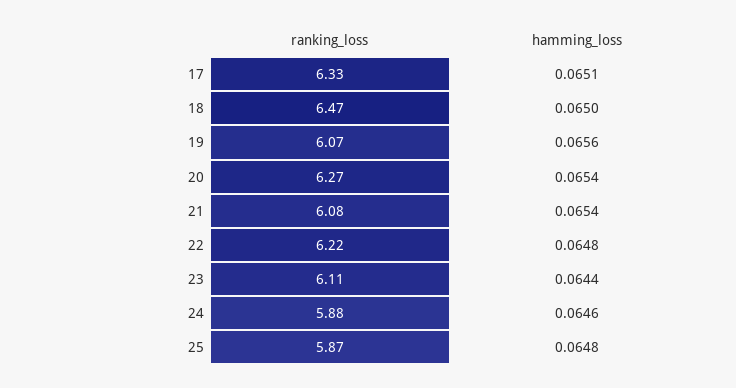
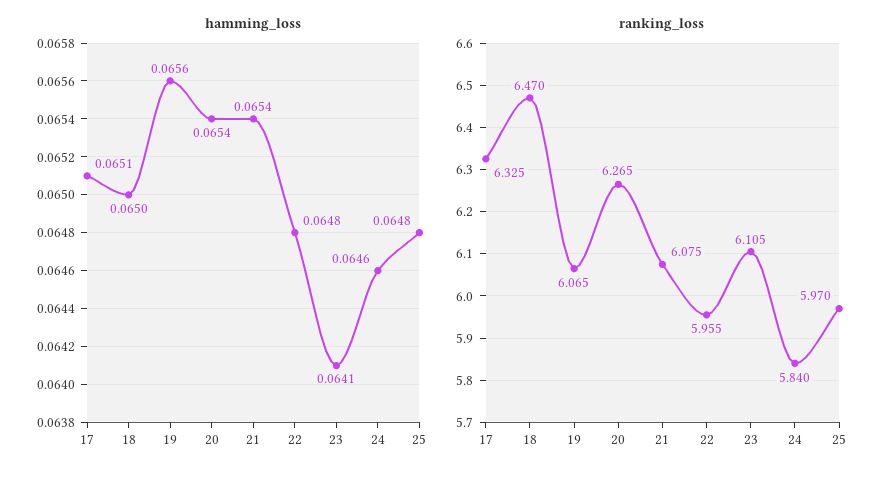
  {
    "ranking_loss": {
      "17": 6.325,
      "18": 6.47,
      "19": 6.065,
      "20": 6.265,
      "21": 6.075,
-     "22": 6.22,
+     "22": 5.955,
      "23": 6.105,
-     "24": 5.88,
+     "24": 5.84,
-     "25": 5.87
+     "25": 5.97
    },
    "hamming_loss": {
      "17": 0.0651,
      "18": 0.065,
      "19": 0.0656,
      "20": 0.0654,
      "21": 0.0654,
      "22": 0.0648,
-     "23": 0.0644,
+     "23": 0.0641,
      "24": 0.0646,
      "25": 0.0648
    }
  }

